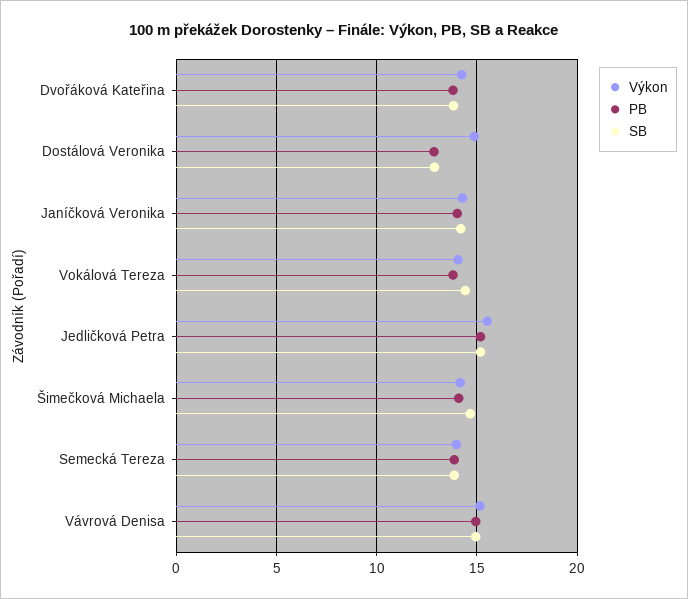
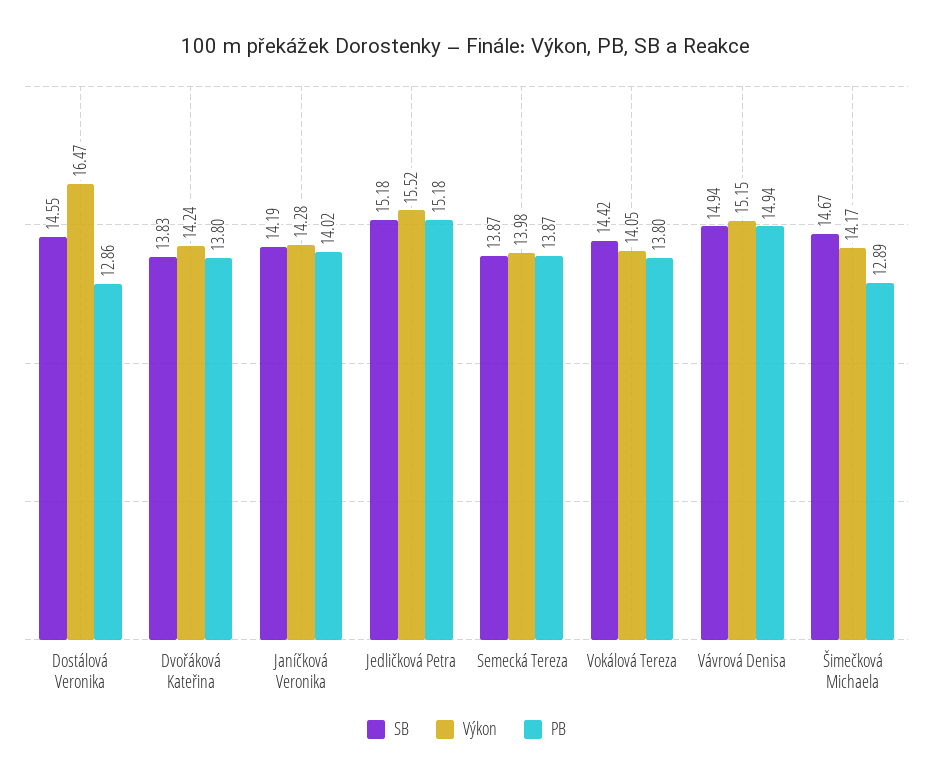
  {
    "Výkon": {
      "Dvořáková Kateřina": 14.24,
-     "Dostálová Veronika": 15,
+     "Dostálová Veronika": 16.47,
      "Janíčková Veronika": 14.28,
      "Vokálová Tereza": 14.05,
      "Jedličková Petra": 15.52,
      "Šimečková Michaela": 14.17,
      "Semecká Tereza": 13.98,
      "Vávrová Denisa": 15.15
    },
    "PB": {
      "Dvořáková Kateřina": 13.8,
      "Dostálová Veronika": 12.86,
      "Janíčková Veronika": 14.02,
      "Vokálová Tereza": 13.8,
      "Jedličková Petra": 15.18,
-     "Šimečková Michaela": 14,
+     "Šimečková Michaela": 12.89,
      "Semecká Tereza": 13.87,
      "Vávrová Denisa": 14.94
    },
    "SB": {
      "Dvořáková Kateřina": 13.83,
-     "Dostálová Veronika": 13,
+     "Dostálová Veronika": 14.55,
      "Janíčková Veronika": 14.19,
      "Vokálová Tereza": 14.42,
      "Jedličková Petra": 15.18,
      "Šimečková Michaela": 14.67,
      "Semecká Tereza": 13.87,
      "Vávrová Denisa": 14.94
    }
  }

